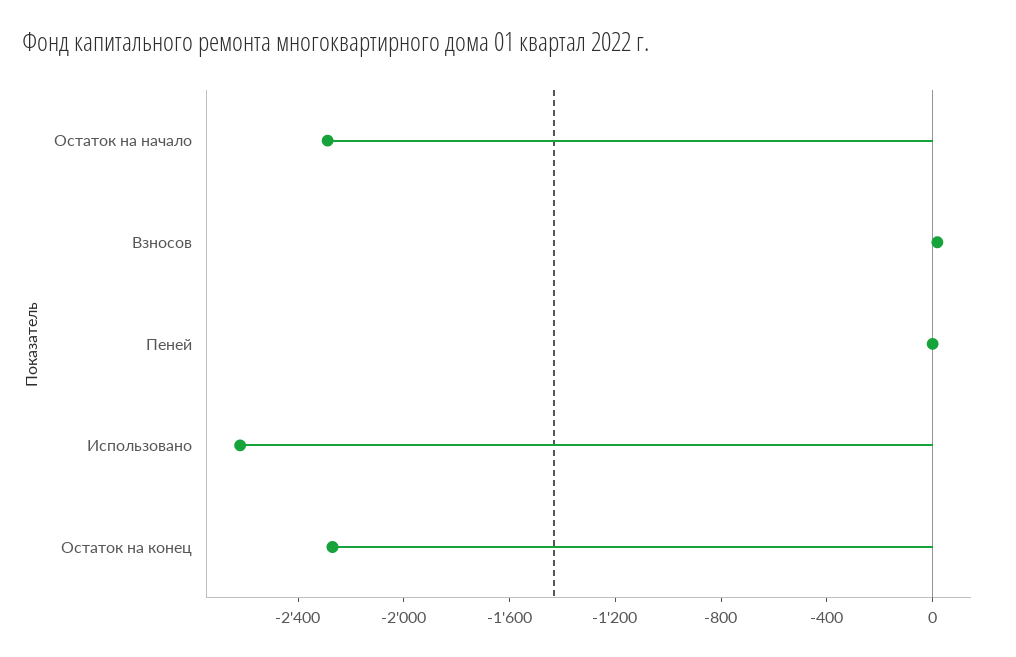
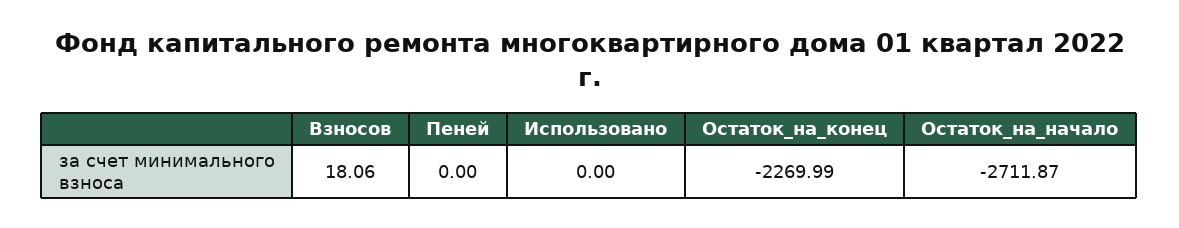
  {
-   "Остаток на начало": -2300,
+   "Остаток на начало": -2711.87,
    "Взносов": 18.06,
    "Пеней": 0,
-   "Использовано": -2600,
+   "Использовано": 0,
    "Остаток на конец": -2269.99
  }

